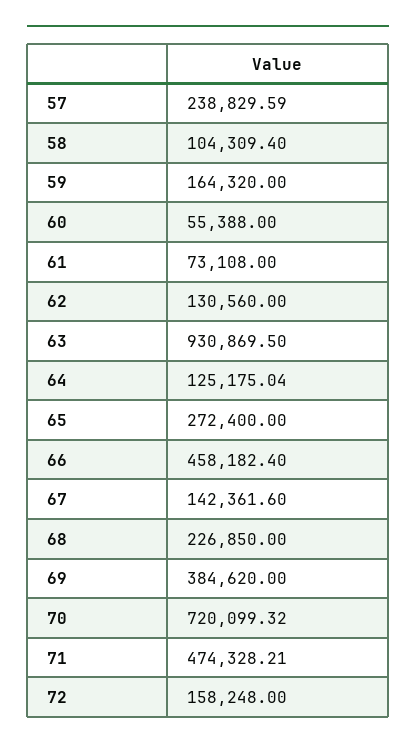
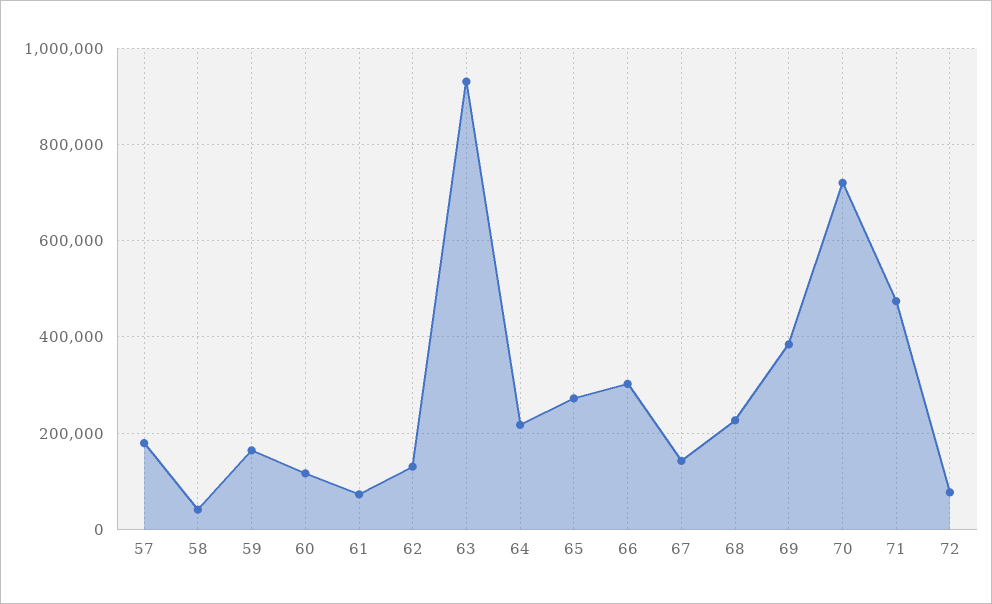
  {
-   "57": 238829.59,
+   "57": 180000,
-   "58": 104309.4,
+   "58": 40000,
    "59": 164320,
-   "60": 55388,
+   "60": 120000,
    "61": 73108,
    "62": 130560,
    "63": 930869.5,
-   "64": 125175.04,
+   "64": 220000,
    "65": 272400,
-   "66": 458182.4,
+   "66": 300000,
    "67": 142361.6,
    "68": 226850,
    "69": 384620,
    "70": 720099.32,
    "71": 474328.21,
-   "72": 158248
+   "72": 80000
  }

